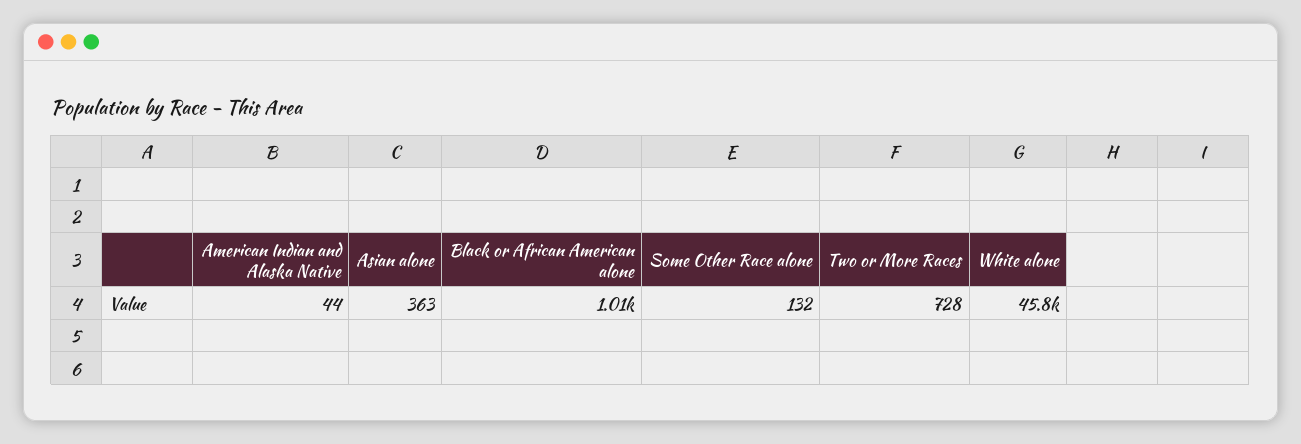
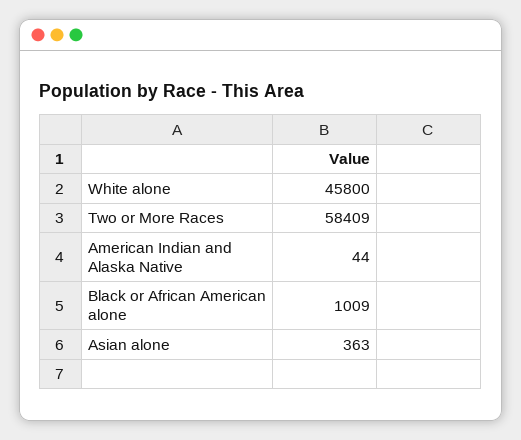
  {
    "American Indian and Alaska Native": 44,
    "Asian alone": 363,
    "Black or African American alone": 1009,
-   "Some Other Race alone": 132,
-   "Two or More Races": 728,
+   "Two or More Races": 58409,
    "White alone": 45800
  }

